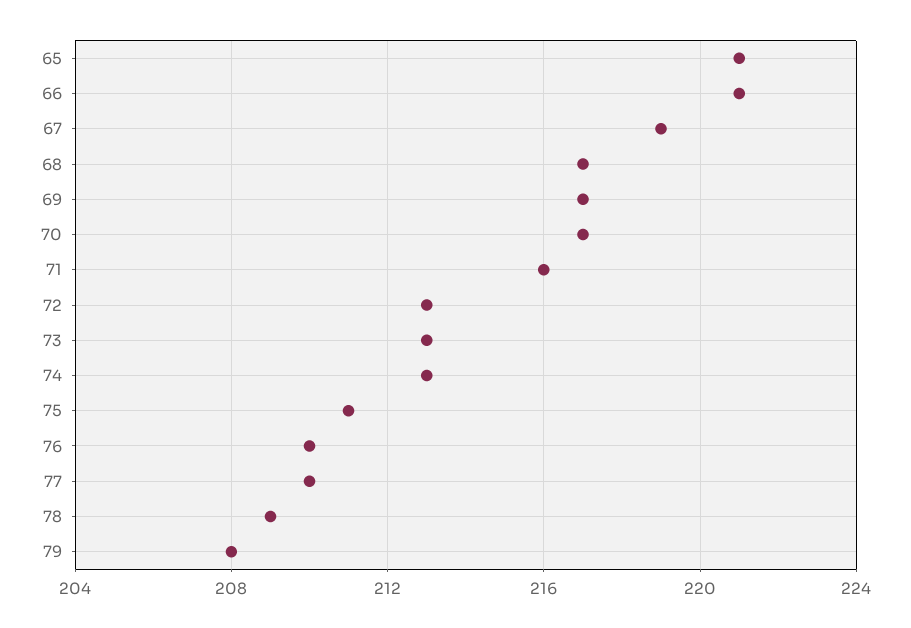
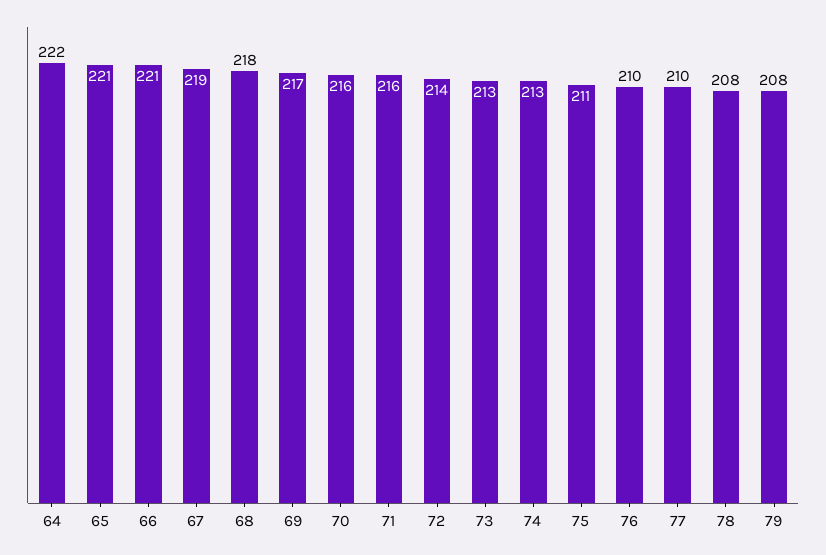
  {
    "65": 221,
    "66": 221,
    "67": 219,
-   "68": 217,
+   "68": 218,
    "69": 217,
-   "70": 217,
+   "70": 216,
    "71": 216,
-   "72": 213,
+   "72": 214,
    "73": 213,
    "74": 213,
    "75": 211,
    "76": 210,
    "77": 210,
-   "78": 209,
+   "78": 208,
-   "79": 208
+   "79": 208,
+   "64": 222
  }

